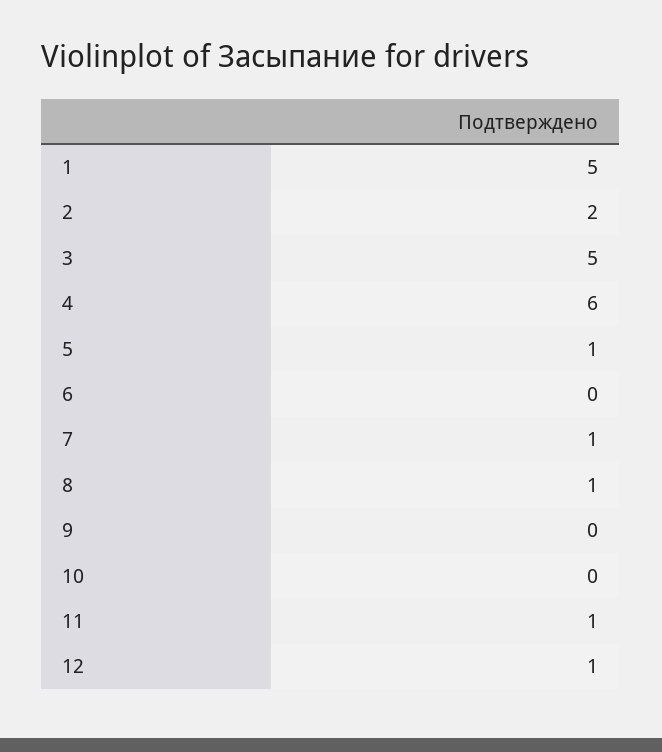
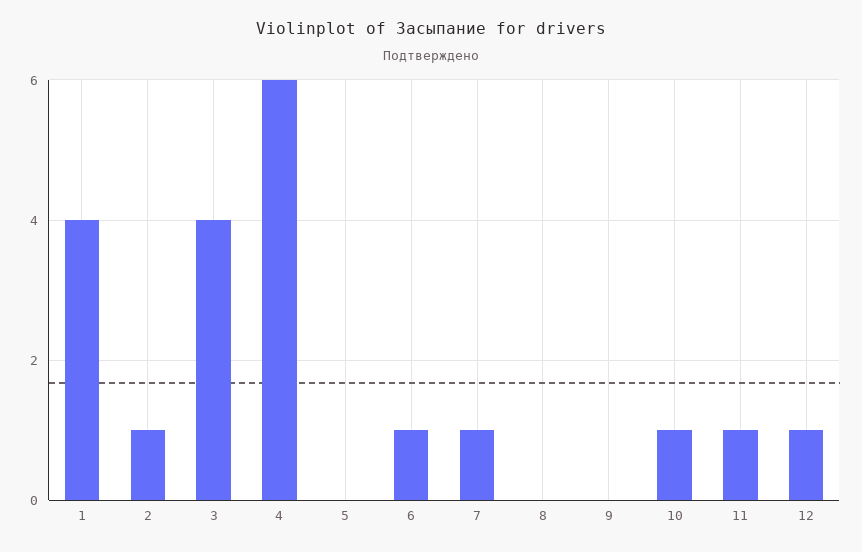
  {
-   "1": 5,
+   "1": 4,
-   "2": 2,
+   "2": 1,
-   "3": 5,
+   "3": 4,
    "4": 6,
-   "5": 1,
+   "5": 0,
-   "6": 0,
+   "6": 1,
    "7": 1,
-   "8": 1,
+   "8": 0,
    "9": 0,
-   "10": 0,
+   "10": 1,
    "11": 1,
    "12": 1
  }

